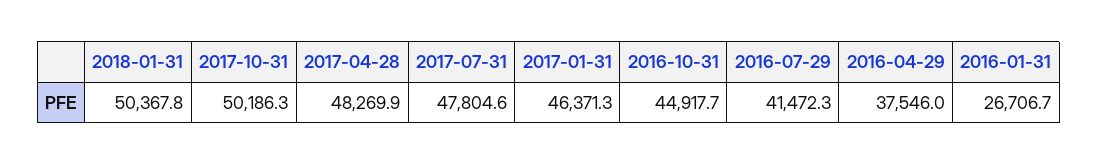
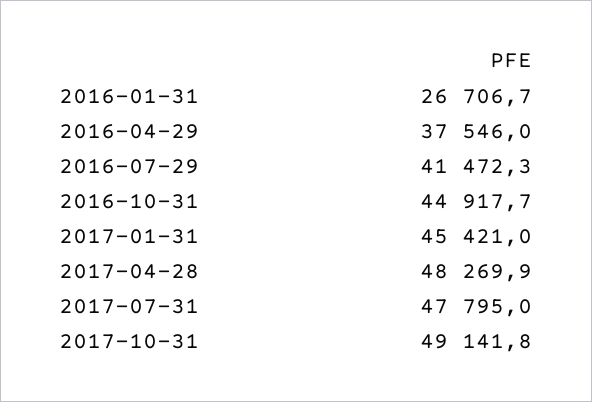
  {
-   "2018-01-31": 50367.8,
-   "2017-10-31": 50186.3,
+   "2017-10-31": 49141.8,
    "2017-04-28": 48269.9,
-   "2017-07-31": 47804.6,
+   "2017-07-31": 47795,
-   "2017-01-31": 46371.3,
+   "2017-01-31": 45421,
    "2016-10-31": 44917.7,
    "2016-07-29": 41472.3,
    "2016-04-29": 37546,
    "2016-01-31": 26706.7
  }

